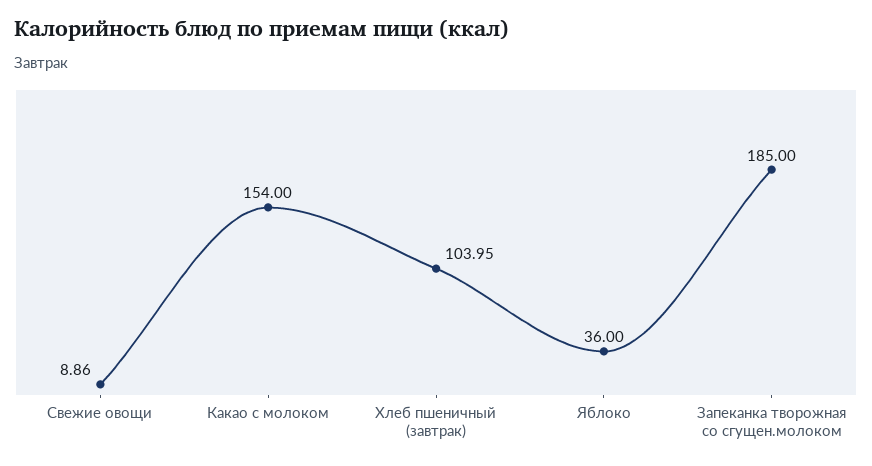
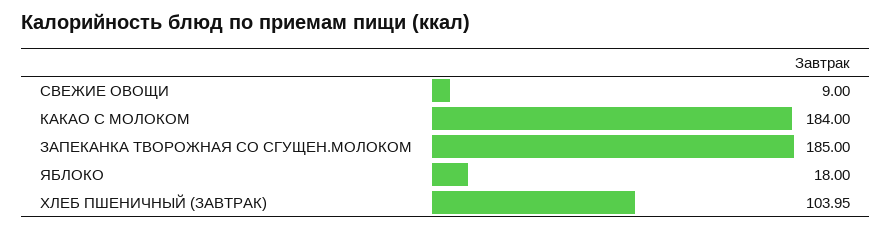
  {
-   "Свежие овощи": 8.86,
+   "Свежие овощи": 9,
-   "Какао с молоком": 154,
+   "Какао с молоком": 184,
    "Хлеб пшеничный (завтрак)": 103.95,
-   "Яблоко": 36,
+   "Яблоко": 18,
    "Запеканка творожная со сгущен.молоком": 185
  }

